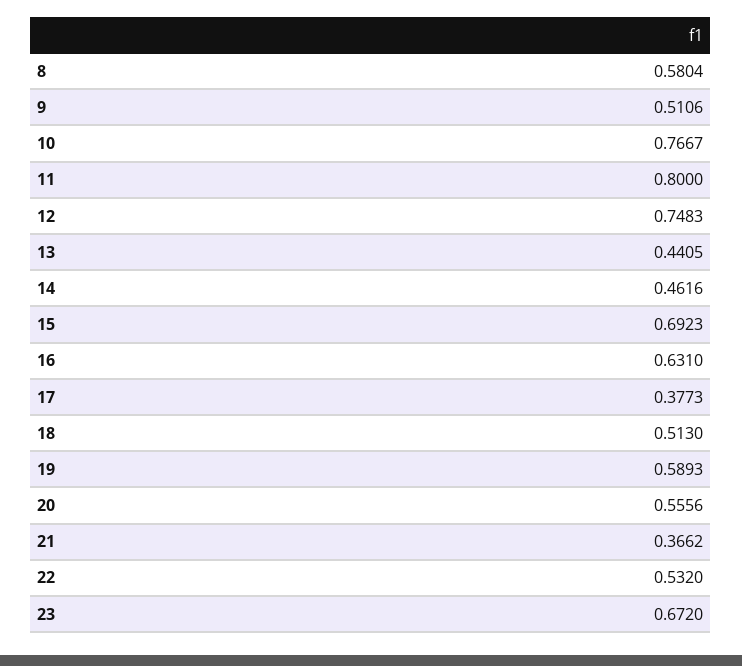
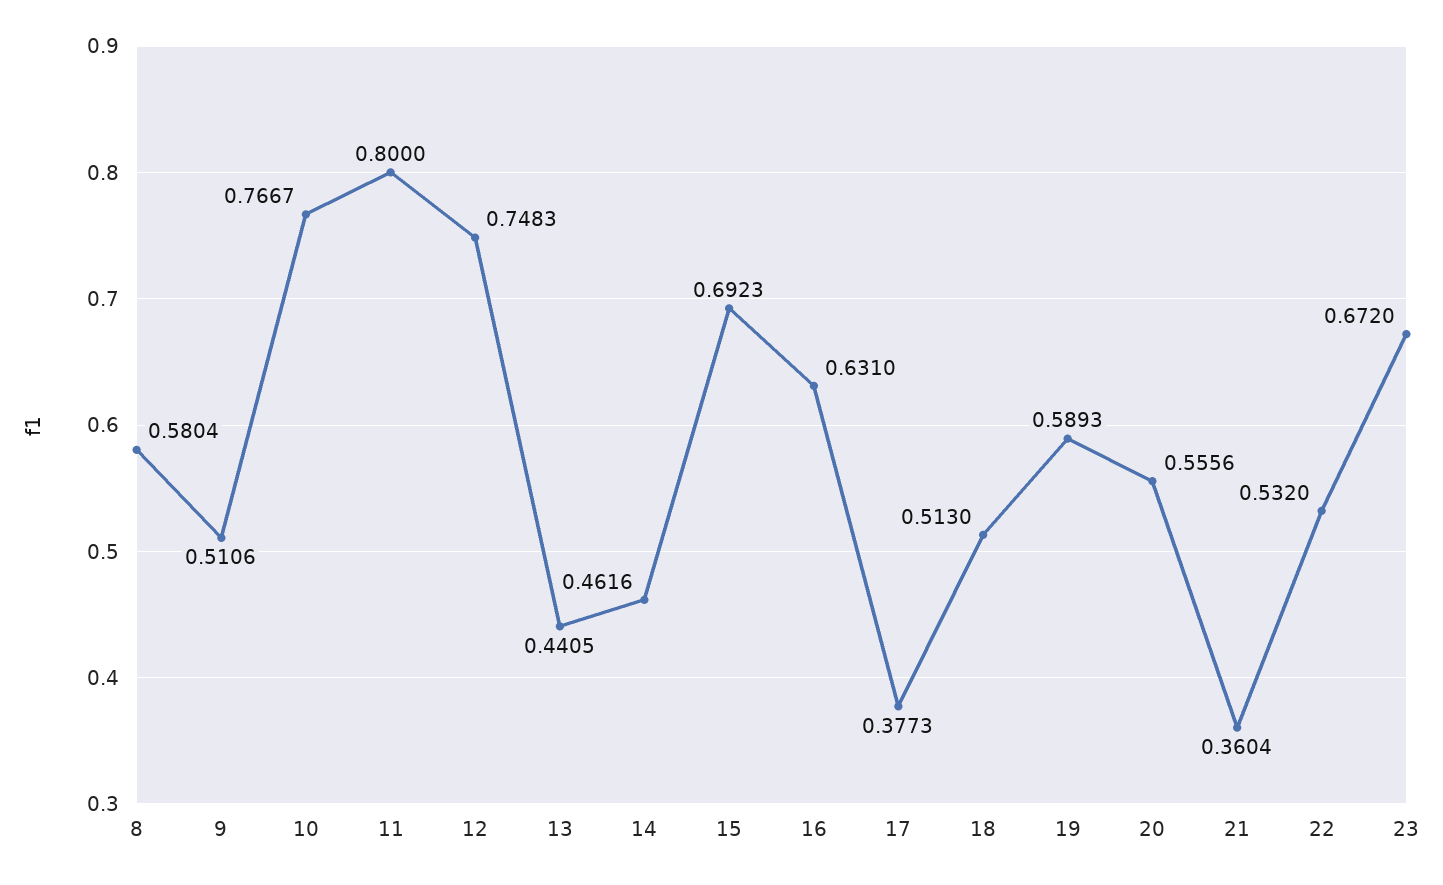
  {
    "8": 0.5804,
    "9": 0.5106,
    "10": 0.7667,
    "11": 0.8,
    "12": 0.7483,
    "13": 0.4405,
    "14": 0.4616,
    "15": 0.6923,
    "16": 0.631,
    "17": 0.3773,
    "18": 0.513,
    "19": 0.5893,
    "20": 0.5556,
-   "21": 0.3662,
+   "21": 0.3604,
    "22": 0.532,
    "23": 0.672
  }

